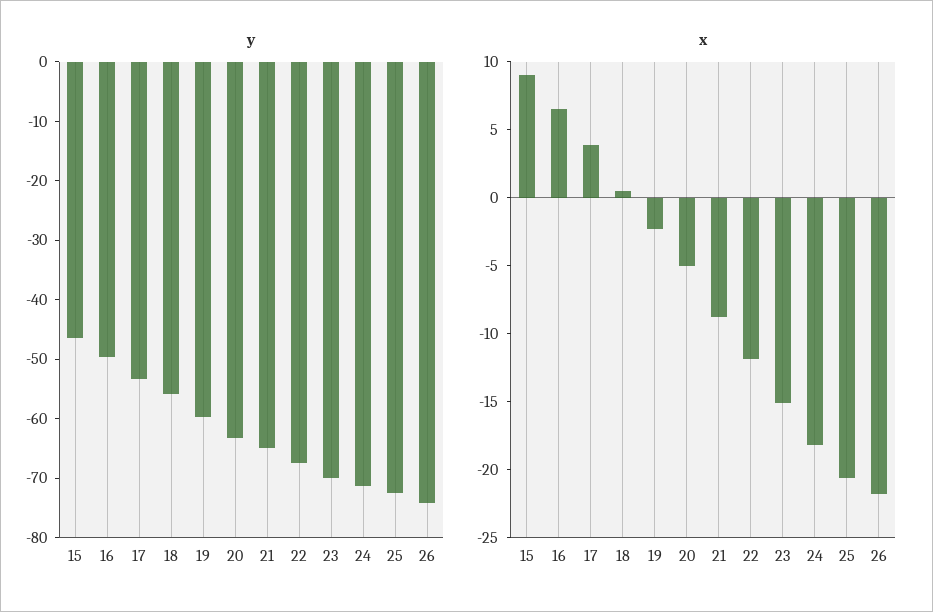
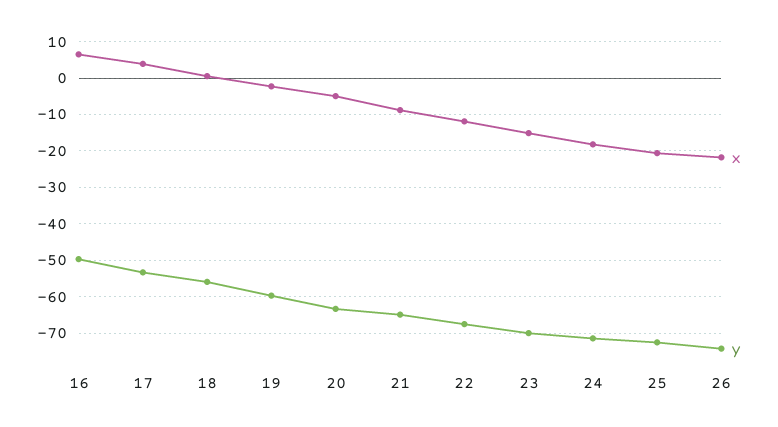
  {
    "y": {
-     "15": -46,
      "16": -50,
      "17": -54,
      "18": -56,
      "19": -60,
      "20": -64,
      "21": -64,
      "22": -68,
      "23": -70,
      "24": -72,
      "25": -72,
      "26": -74
    },
    "x": {
-     "15": 9,
      "16": 7,
      "17": 4,
      "18": 1,
      "19": -2,
      "20": -5,
      "21": -9,
      "22": -12,
      "23": -15,
      "24": -18,
      "25": -21,
      "26": -22
    }
  }

